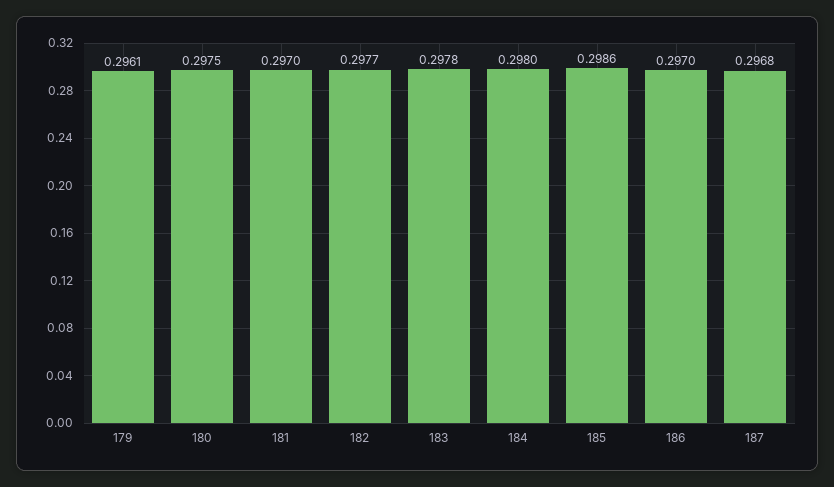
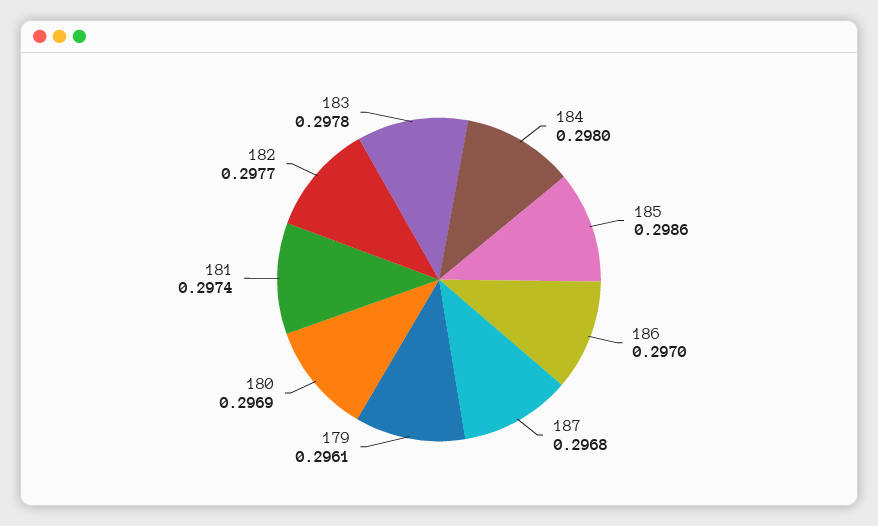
  {
    "179": 0.2961,
-   "180": 0.2975,
+   "180": 0.2969,
-   "181": 0.297,
+   "181": 0.2974,
    "182": 0.2977,
    "183": 0.2978,
    "184": 0.298,
    "185": 0.2986,
    "186": 0.297,
    "187": 0.2968
  }

